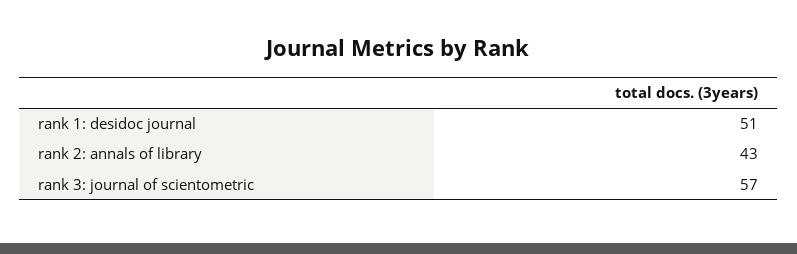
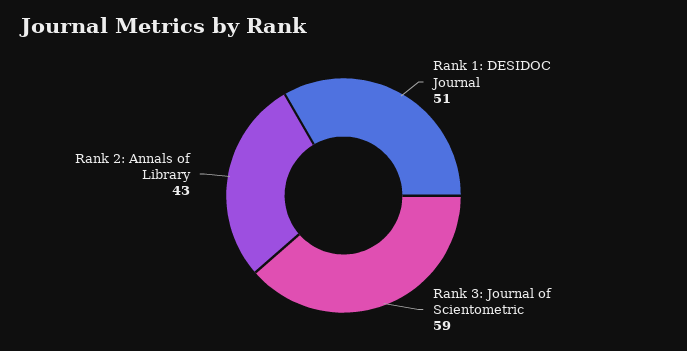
  {
    "rank 1: desidoc journal": 51,
    "rank 2: annals of library": 43,
-   "rank 3: journal of scientometric": 57
+   "rank 3: journal of scientometric": 59
  }

